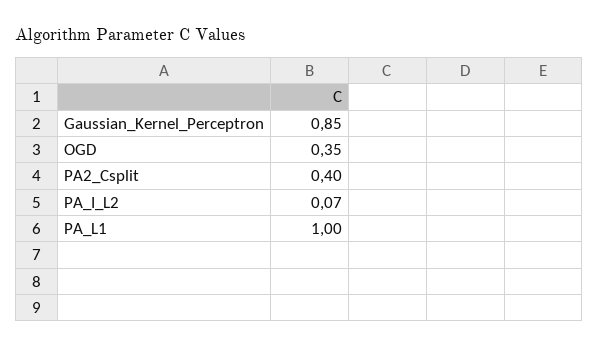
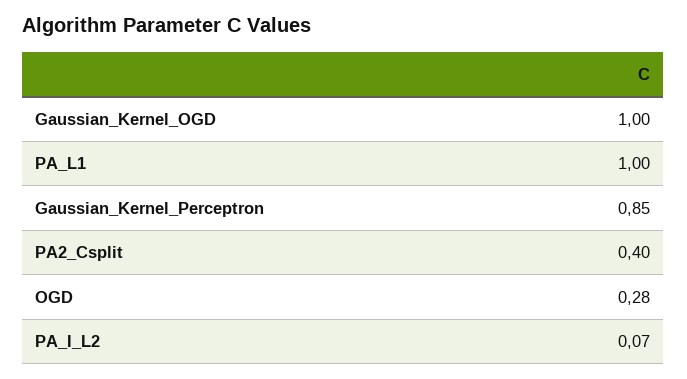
  {
    "Gaussian_Kernel_Perceptron": 0.85,
-   "OGD": 0.35,
+   "OGD": 0.28,
    "PA2_Csplit": 0.4,
    "PA_I_L2": 0.07,
-   "PA_L1": 1
+   "PA_L1": 1,
+   "Gaussian_Kernel_OGD": 1
  }

